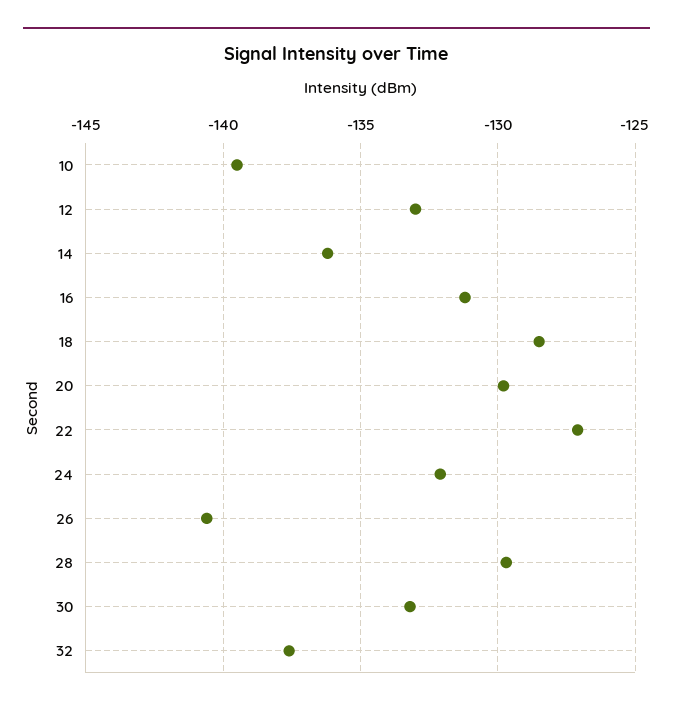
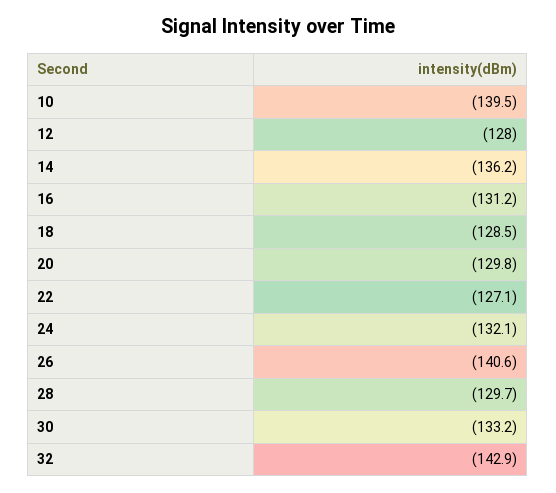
  {
    "10": -139.5,
-   "12": -133,
+   "12": -128,
    "14": -136.2,
    "16": -131.2,
    "18": -128.5,
    "20": -129.8,
    "22": -127.1,
    "24": -132.1,
    "26": -140.6,
    "28": -129.7,
    "30": -133.2,
-   "32": -137.5
+   "32": -142.9
  }

